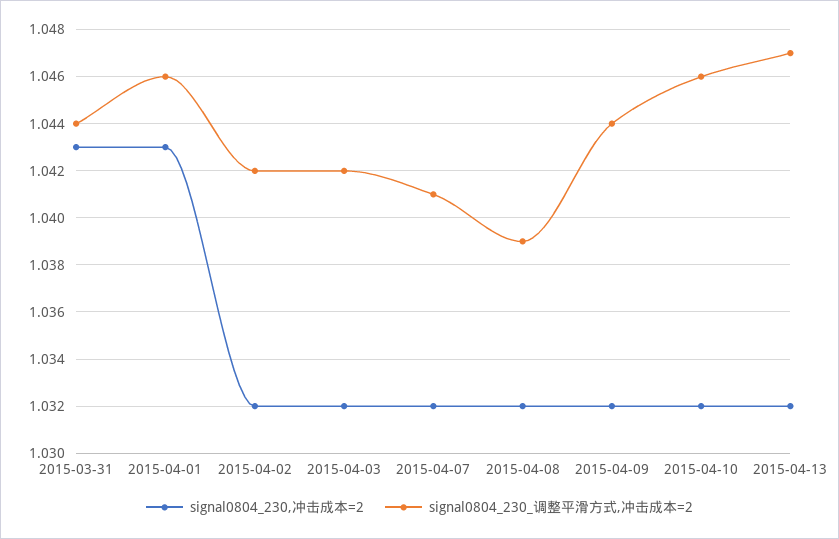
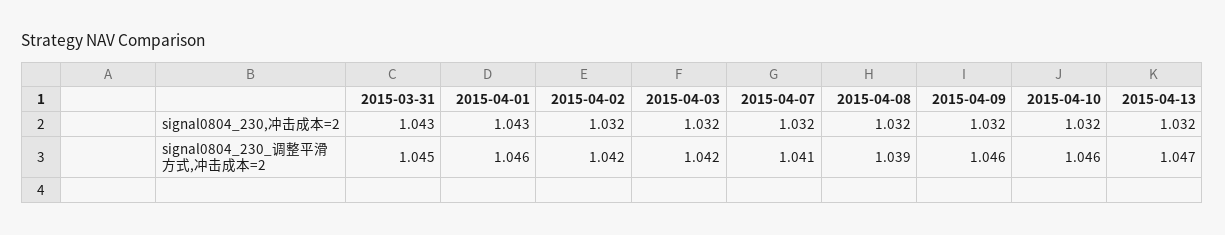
  {
    "signal0804_230,冲击成本=2": {
      "2015-03-31": 1.043,
      "2015-04-01": 1.043,
      "2015-04-02": 1.032,
      "2015-04-03": 1.032,
      "2015-04-07": 1.032,
      "2015-04-08": 1.032,
      "2015-04-09": 1.032,
      "2015-04-10": 1.032,
      "2015-04-13": 1.032
    },
    "signal0804_230_调整平滑方式,冲击成本=2": {
-     "2015-03-31": 1.044,
+     "2015-03-31": 1.045,
      "2015-04-01": 1.046,
      "2015-04-02": 1.042,
      "2015-04-03": 1.042,
      "2015-04-07": 1.041,
      "2015-04-08": 1.039,
-     "2015-04-09": 1.044,
+     "2015-04-09": 1.046,
      "2015-04-10": 1.046,
      "2015-04-13": 1.047
    }
  }

